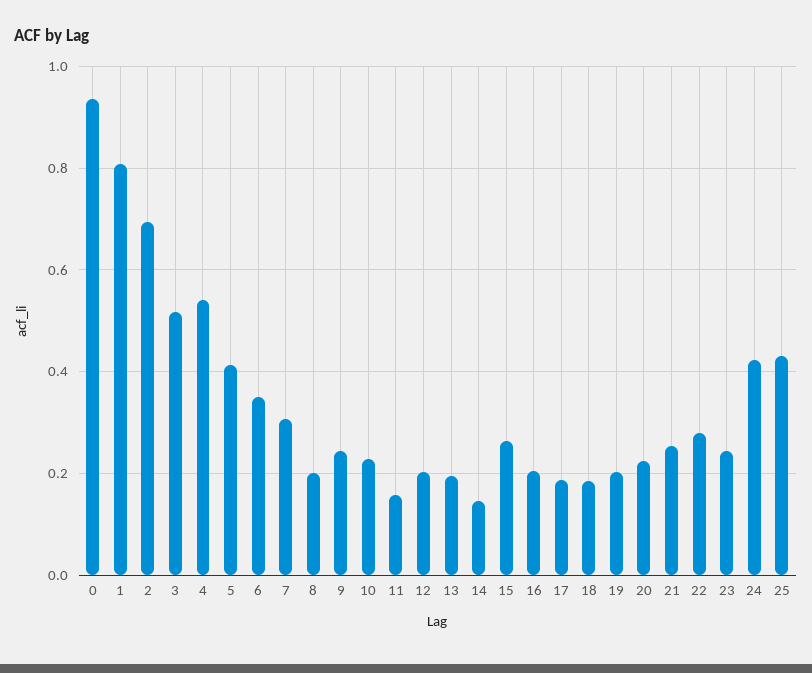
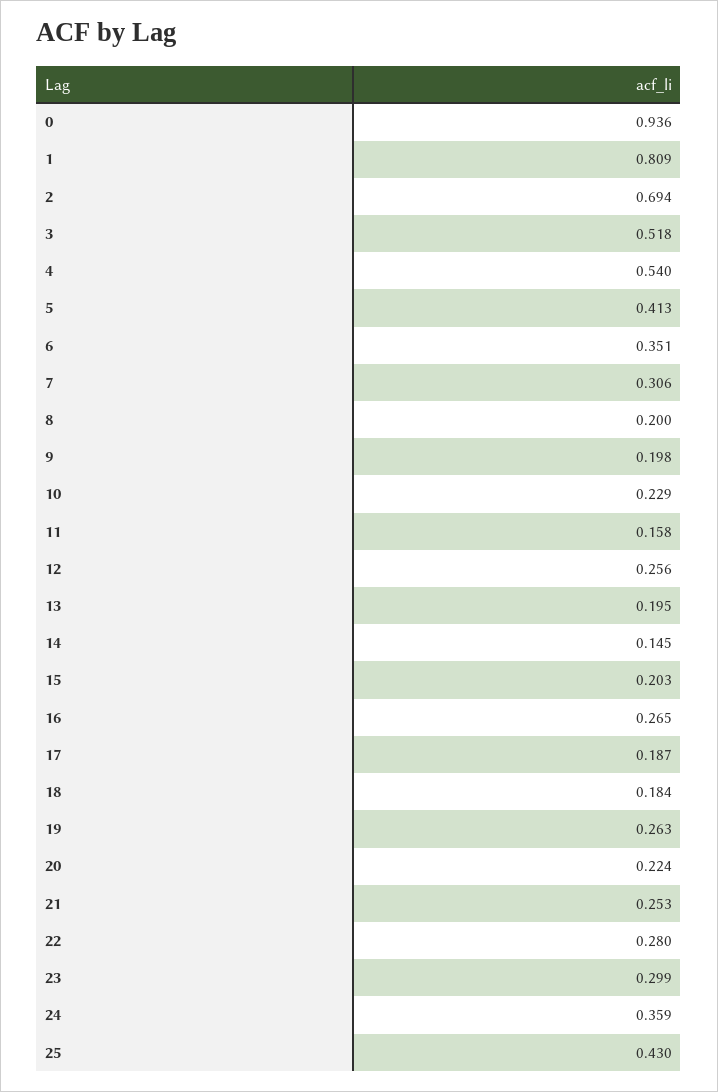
  {
    "0": 0.936,
    "1": 0.809,
    "2": 0.694,
    "3": 0.518,
    "4": 0.54,
    "5": 0.413,
    "6": 0.351,
    "7": 0.306,
    "8": 0.2,
-   "9": 0.24,
+   "9": 0.198,
    "10": 0.229,
    "11": 0.158,
-   "12": 0.2,
+   "12": 0.256,
    "13": 0.195,
    "14": 0.145,
-   "15": 0.26,
+   "15": 0.203,
-   "16": 0.2,
+   "16": 0.265,
    "17": 0.187,
    "18": 0.184,
-   "19": 0.2,
+   "19": 0.263,
    "20": 0.224,
    "21": 0.253,
    "22": 0.28,
-   "23": 0.24,
+   "23": 0.299,
-   "24": 0.42,
+   "24": 0.359,
    "25": 0.43
  }

